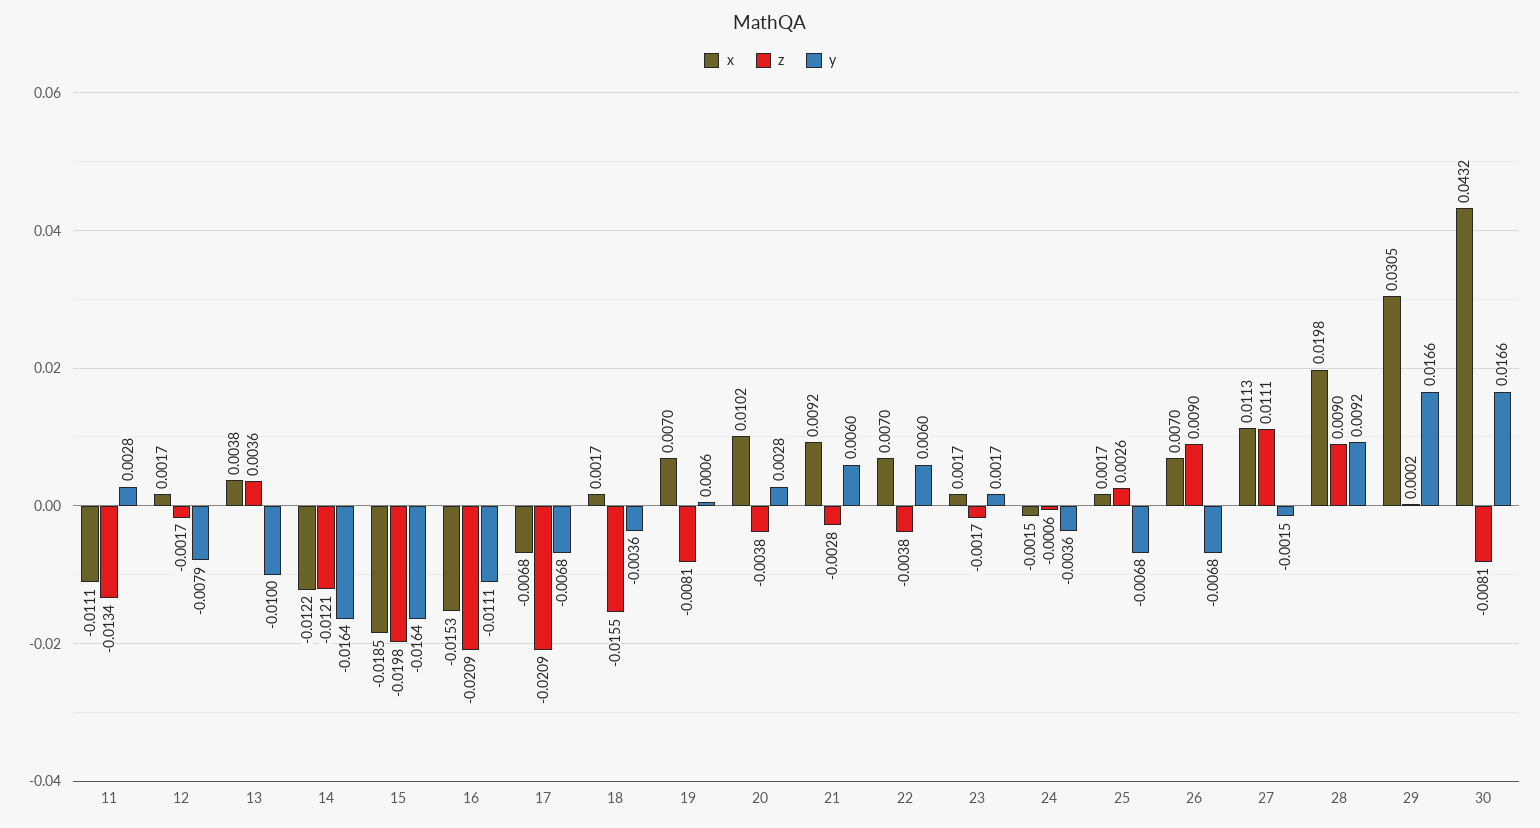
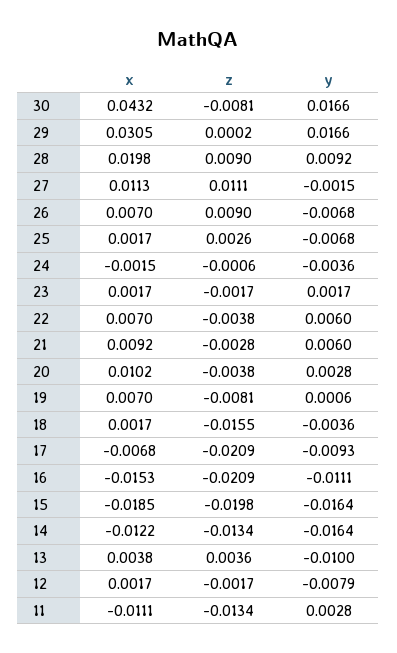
  {
    "x": {
      "11": -0.0111,
      "12": 0.0017,
      "13": 0.0038,
      "14": -0.0122,
      "15": -0.0185,
      "16": -0.0153,
      "17": -0.0068,
      "18": 0.0017,
      "19": 0.007,
      "20": 0.0102,
      "21": 0.0092,
      "22": 0.007,
      "23": 0.0017,
      "24": -0.0015,
      "25": 0.0017,
      "26": 0.007,
      "27": 0.0113,
      "28": 0.0198,
      "29": 0.0305,
      "30": 0.0432
    },
    "z": {
      "11": -0.0134,
      "12": -0.0017,
      "13": 0.0036,
-     "14": -0.0121,
+     "14": -0.0134,
      "15": -0.0198,
      "16": -0.0209,
      "17": -0.0209,
      "18": -0.0155,
      "19": -0.0081,
      "20": -0.0038,
      "21": -0.0028,
      "22": -0.0038,
      "23": -0.0017,
      "24": -0.0006,
      "25": 0.0026,
      "26": 0.009,
      "27": 0.0111,
      "28": 0.009,
      "29": 0.0002,
      "30": -0.0081
    },
    "y": {
      "11": 0.0028,
      "12": -0.0079,
      "13": -0.01,
      "14": -0.0164,
      "15": -0.0164,
      "16": -0.0111,
-     "17": -0.0068,
+     "17": -0.0093,
      "18": -0.0036,
      "19": 0.0006,
      "20": 0.0028,
      "21": 0.006,
      "22": 0.006,
      "23": 0.0017,
      "24": -0.0036,
      "25": -0.0068,
      "26": -0.0068,
      "27": -0.0015,
      "28": 0.0092,
      "29": 0.0166,
      "30": 0.0166
    }
  }

